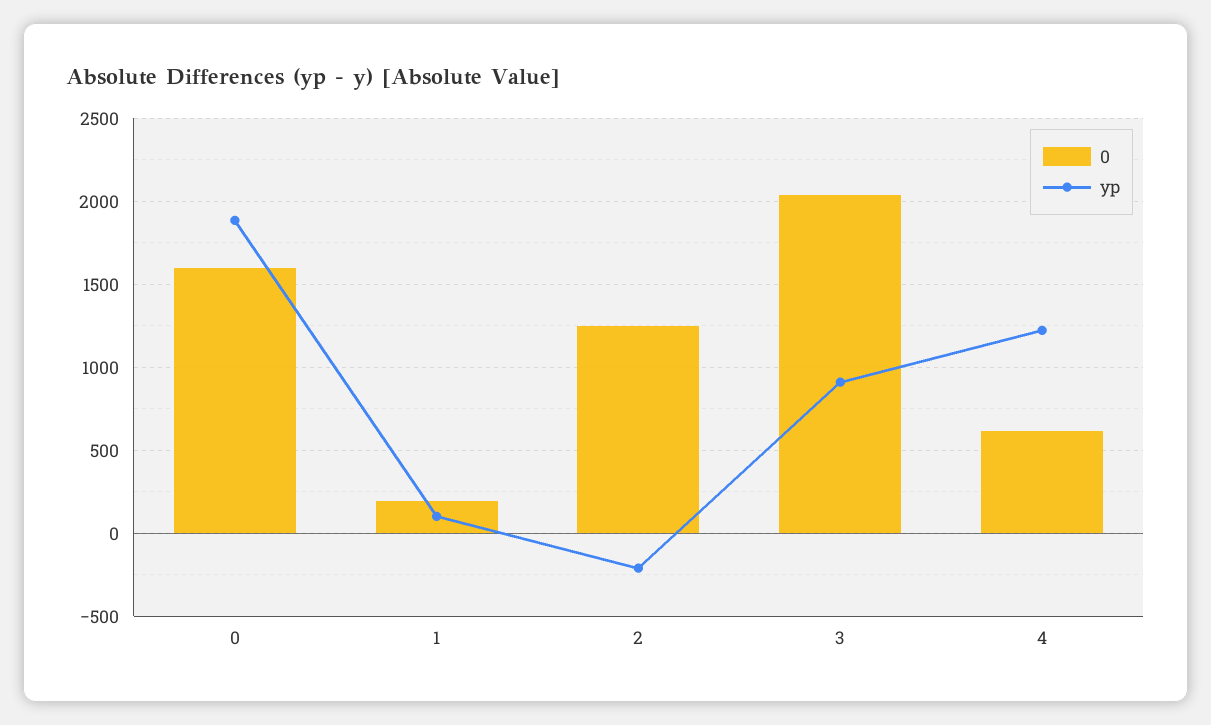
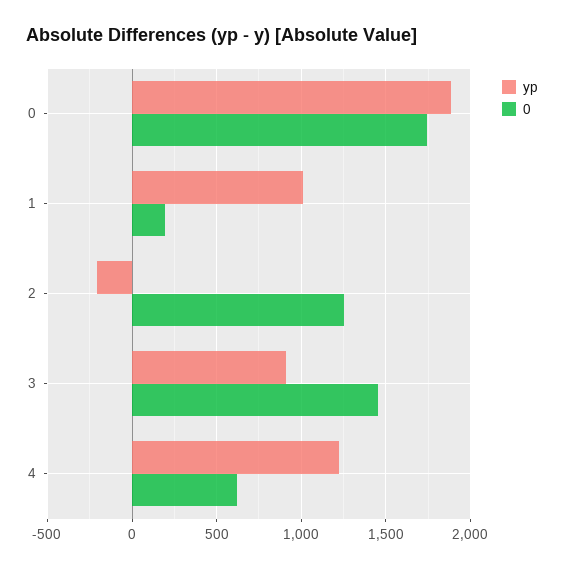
  {
    "0": {
-     "0": 1600,
+     "0": 1750,
      "1": 200,
      "2": 1250,
-     "3": 2050,
+     "3": 1450,
      "4": 600
    },
    "yp": {
      "0": 1900,
-     "1": 100,
+     "1": 1000,
      "2": -200,
      "3": 900,
      "4": 1200
    }
  }

